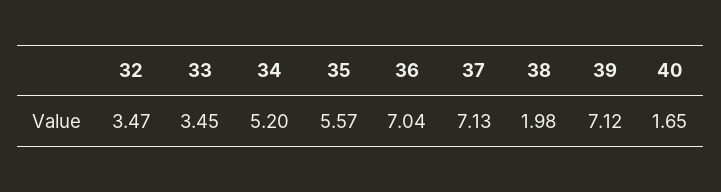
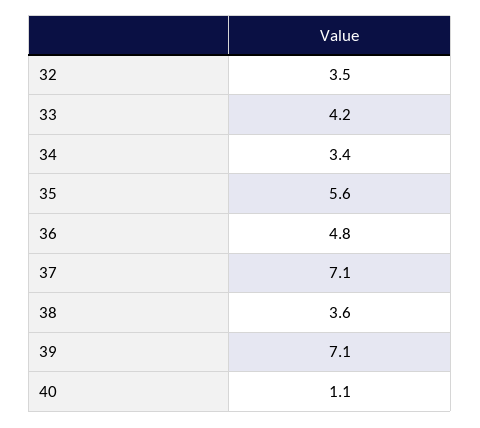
  {
    "32": 3.47,
-   "33": 3.45,
+   "33": 4.2,
-   "34": 5.2,
+   "34": 3.4,
    "35": 5.57,
-   "36": 7.04,
+   "36": 4.8,
    "37": 7.13,
-   "38": 1.98,
+   "38": 3.6,
    "39": 7.12,
-   "40": 1.65
+   "40": 1.1
  }

